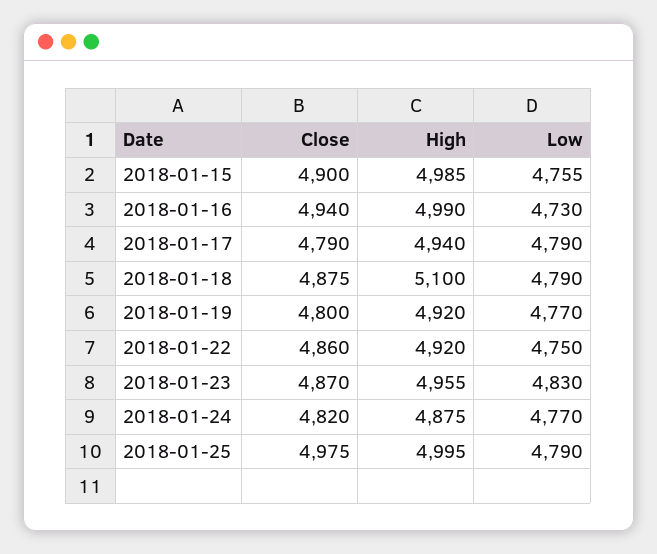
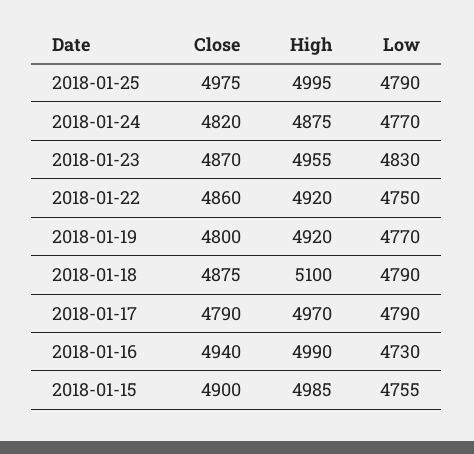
  {
    "Close": {
      "2018-01-15": 4900,
      "2018-01-16": 4940,
      "2018-01-17": 4790,
      "2018-01-18": 4875,
      "2018-01-19": 4800,
      "2018-01-22": 4860,
      "2018-01-23": 4870,
      "2018-01-24": 4820,
      "2018-01-25": 4975
    },
    "High": {
      "2018-01-15": 4985,
      "2018-01-16": 4990,
-     "2018-01-17": 4940,
+     "2018-01-17": 4970,
      "2018-01-18": 5100,
      "2018-01-19": 4920,
      "2018-01-22": 4920,
      "2018-01-23": 4955,
      "2018-01-24": 4875,
      "2018-01-25": 4995
    },
    "Low": {
      "2018-01-15": 4755,
      "2018-01-16": 4730,
      "2018-01-17": 4790,
      "2018-01-18": 4790,
      "2018-01-19": 4770,
      "2018-01-22": 4750,
      "2018-01-23": 4830,
      "2018-01-24": 4770,
      "2018-01-25": 4790
    }
  }

